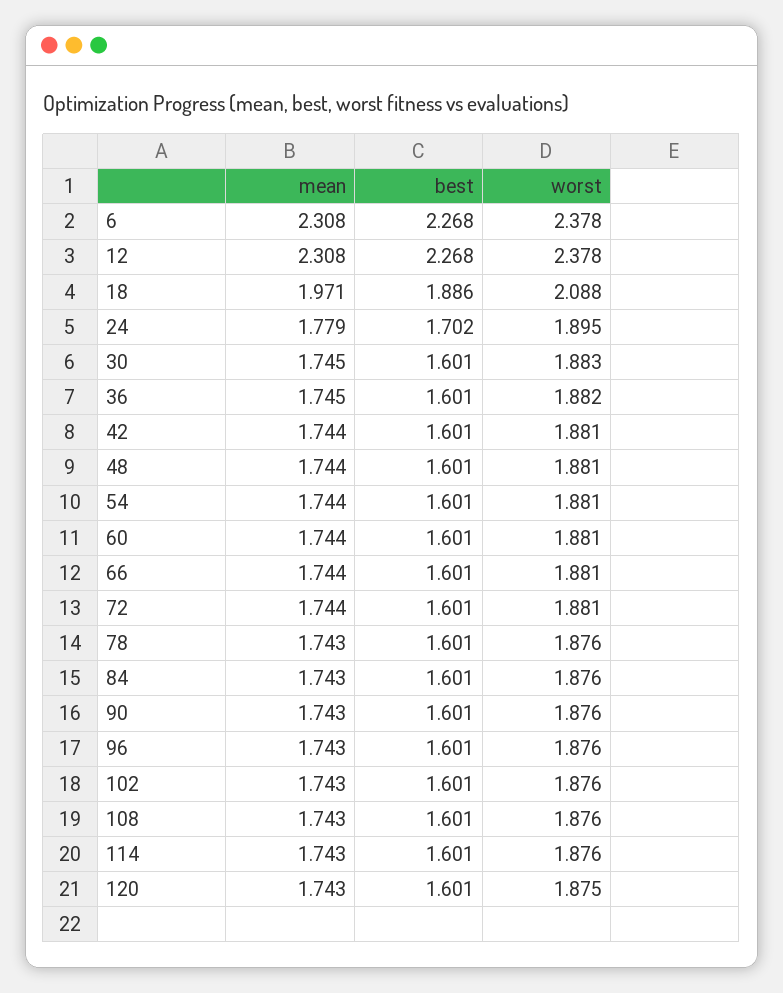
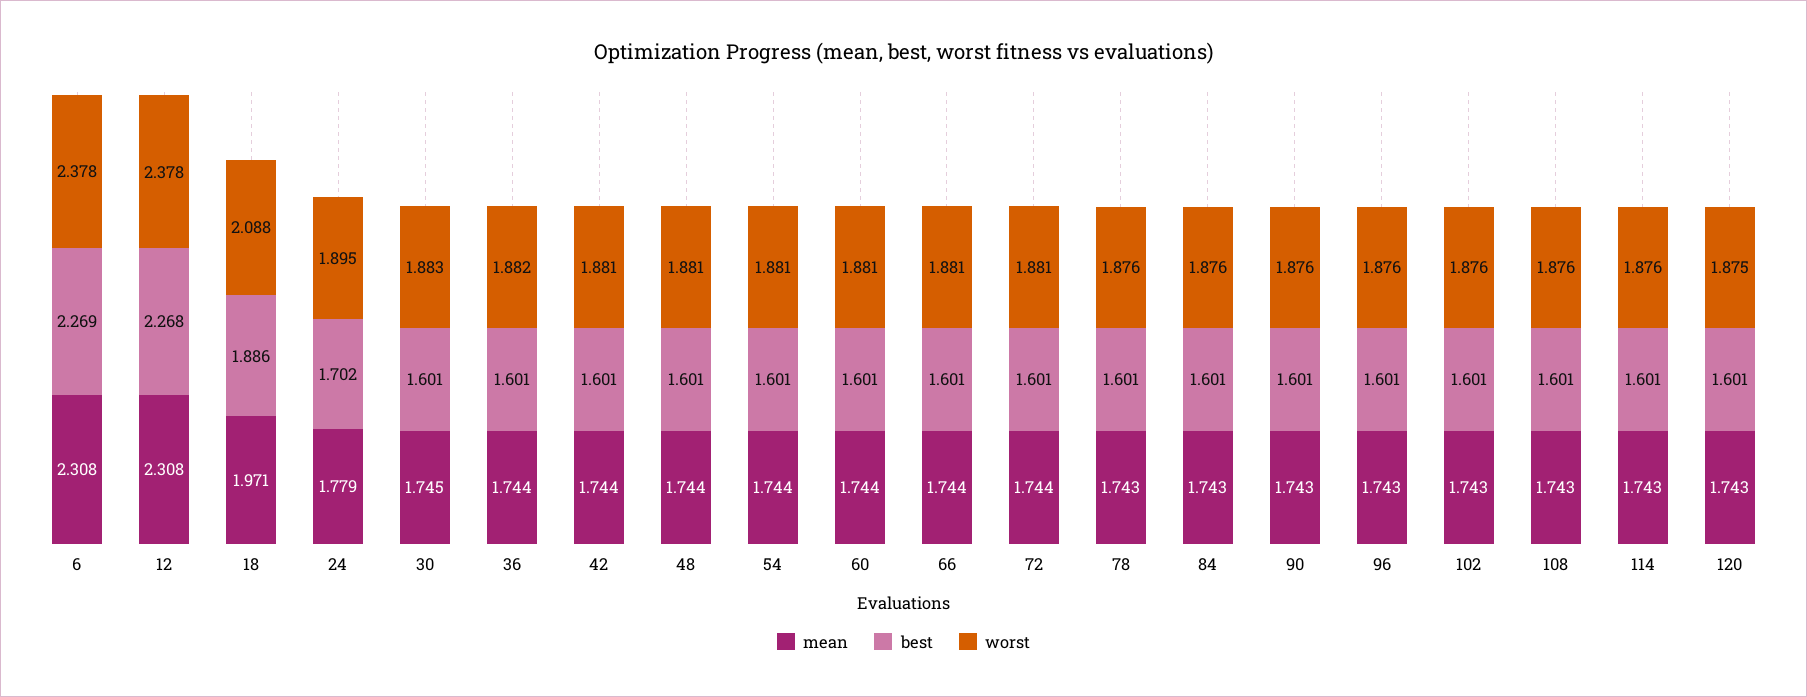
  {
    "mean": {
      "6": 2.308,
      "12": 2.308,
      "18": 1.971,
      "24": 1.779,
      "30": 1.745,
-     "36": 1.745,
+     "36": 1.744,
      "42": 1.744,
      "48": 1.744,
      "54": 1.744,
      "60": 1.744,
      "66": 1.744,
      "72": 1.744,
      "78": 1.743,
      "84": 1.743,
      "90": 1.743,
      "96": 1.743,
      "102": 1.743,
      "108": 1.743,
      "114": 1.743,
      "120": 1.743
    },
    "best": {
-     "6": 2.268,
+     "6": 2.269,
      "12": 2.268,
      "18": 1.886,
      "24": 1.702,
      "30": 1.601,
      "36": 1.601,
      "42": 1.601,
      "48": 1.601,
      "54": 1.601,
      "60": 1.601,
      "66": 1.601,
      "72": 1.601,
      "78": 1.601,
      "84": 1.601,
      "90": 1.601,
      "96": 1.601,
      "102": 1.601,
      "108": 1.601,
      "114": 1.601,
      "120": 1.601
    },
    "worst": {
      "6": 2.378,
      "12": 2.378,
      "18": 2.088,
      "24": 1.895,
      "30": 1.883,
      "36": 1.882,
      "42": 1.881,
      "48": 1.881,
      "54": 1.881,
      "60": 1.881,
      "66": 1.881,
      "72": 1.881,
      "78": 1.876,
      "84": 1.876,
      "90": 1.876,
      "96": 1.876,
      "102": 1.876,
      "108": 1.876,
      "114": 1.876,
      "120": 1.875
    }
  }

